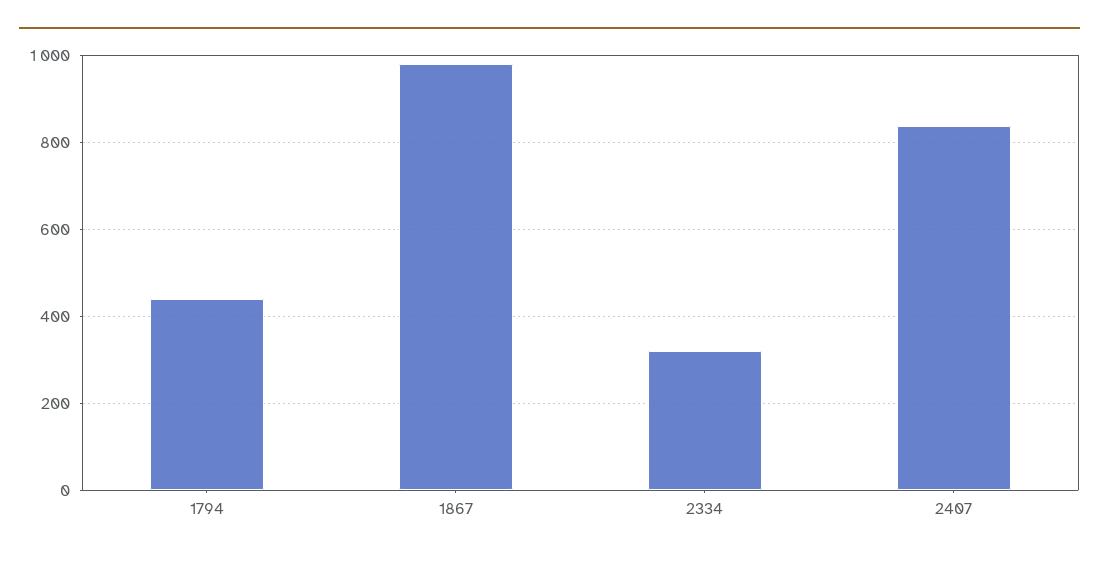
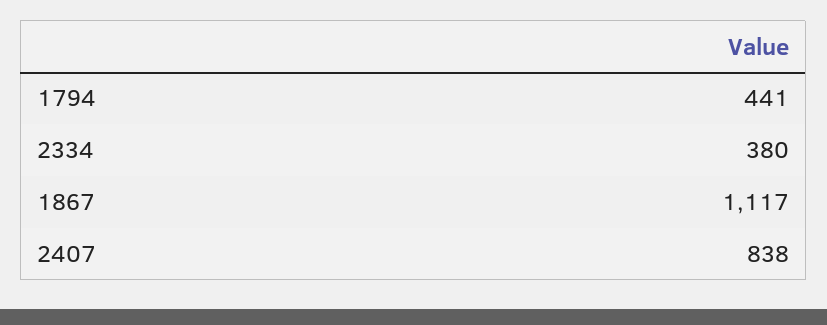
  {
    "1794": 441,
-   "1867": 980,
+   "1867": 1117,
-   "2334": 320,
+   "2334": 380,
    "2407": 838
  }

